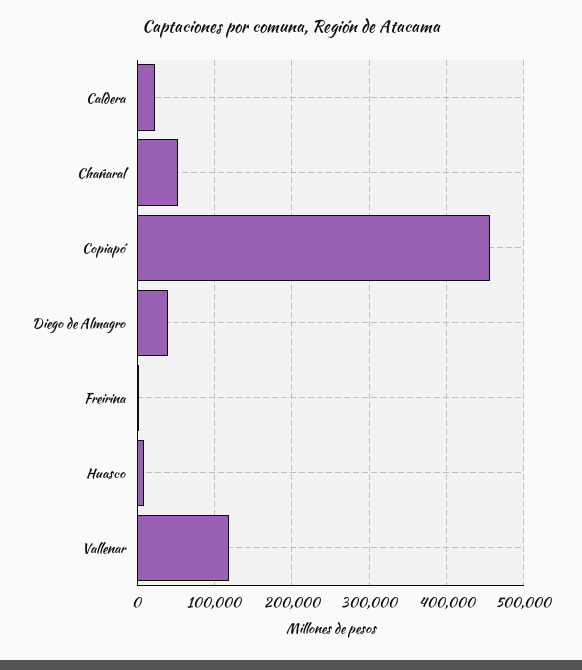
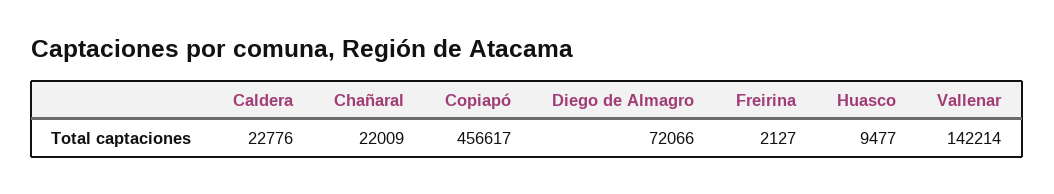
  {
    "Caldera": 22776,
-   "Chañaral": 50000,
+   "Chañaral": 22009,
    "Copiapó": 456617,
-   "Diego de Almagro": 40000,
+   "Diego de Almagro": 72066,
    "Freirina": 2127,
    "Huasco": 9477,
-   "Vallenar": 120000
+   "Vallenar": 142214
  }

